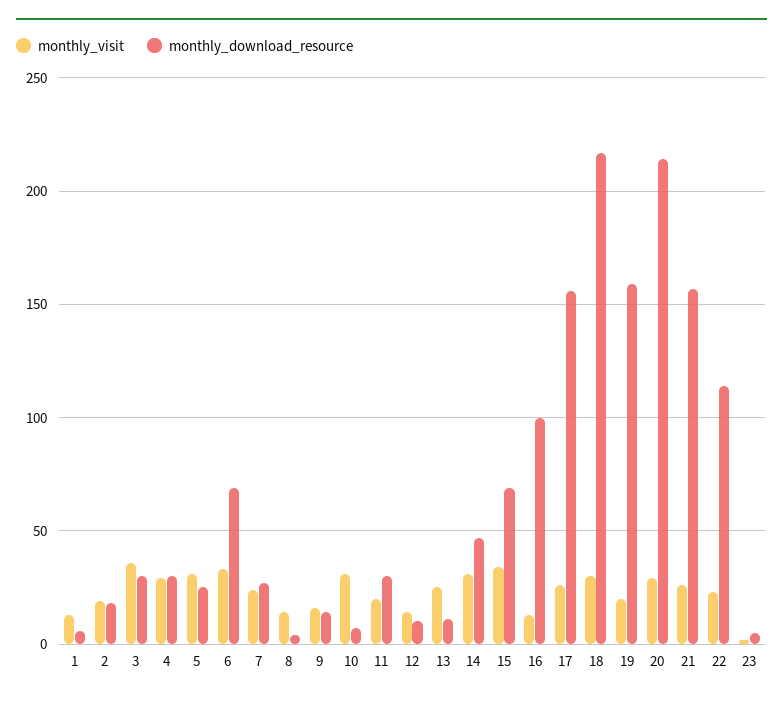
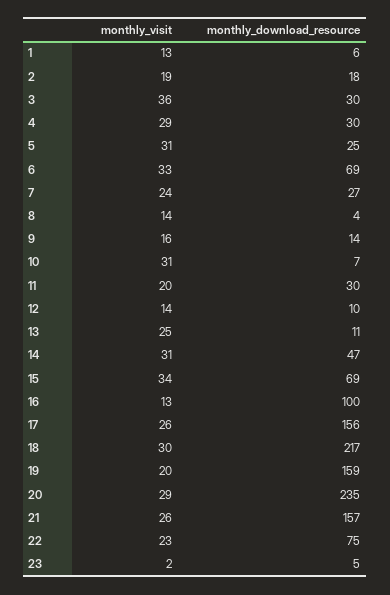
  {
    "monthly_visit": {
      "1": 13,
      "2": 19,
      "3": 36,
      "4": 29,
      "5": 31,
      "6": 33,
      "7": 24,
      "8": 14,
      "9": 16,
      "10": 31,
      "11": 20,
      "12": 14,
      "13": 25,
      "14": 31,
      "15": 34,
      "16": 13,
      "17": 26,
      "18": 30,
      "19": 20,
      "20": 29,
      "21": 26,
      "22": 23,
      "23": 2
    },
    "monthly_download_resource": {
      "1": 6,
      "2": 18,
      "3": 30,
      "4": 30,
      "5": 25,
      "6": 69,
      "7": 27,
      "8": 4,
      "9": 14,
      "10": 7,
      "11": 30,
      "12": 10,
      "13": 11,
      "14": 47,
      "15": 69,
      "16": 100,
      "17": 156,
      "18": 217,
      "19": 159,
-     "20": 215,
+     "20": 235,
      "21": 157,
-     "22": 115,
+     "22": 75,
      "23": 5
    }
  }

